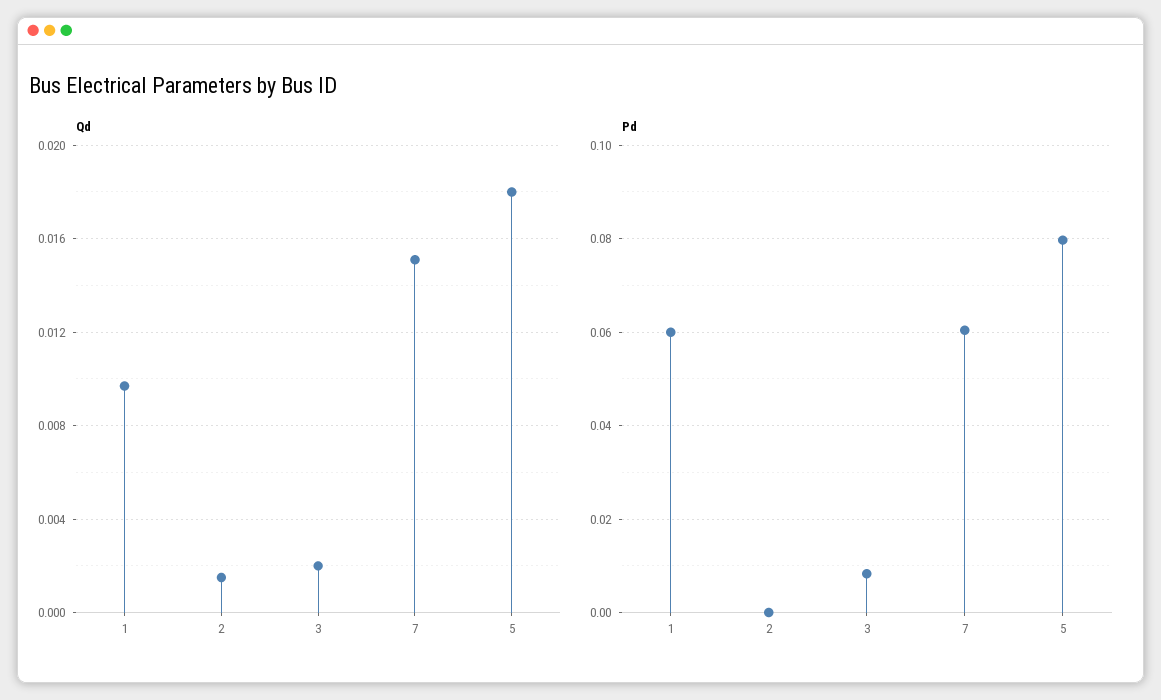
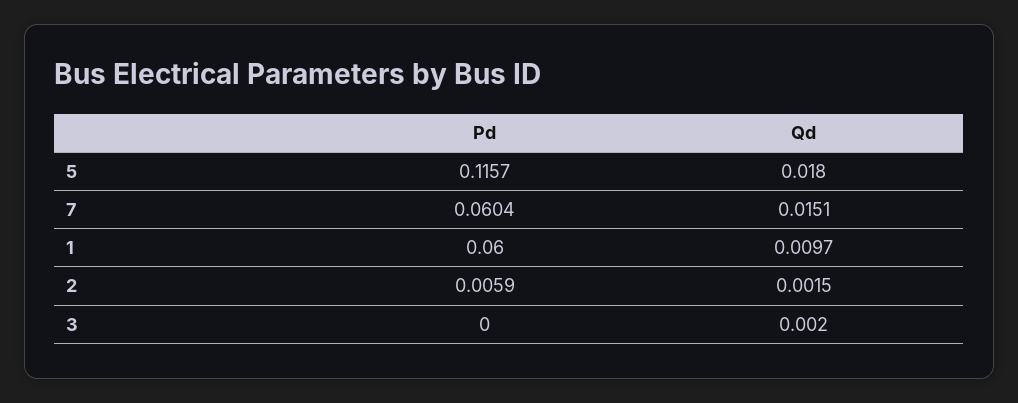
  {
    "Qd": {
      "1": 0.0097,
      "2": 0.0015,
      "3": 0.002,
      "7": 0.0151,
      "5": 0.018
    },
    "Pd": {
      "1": 0.06,
-     "2": 0,
+     "2": 0.0059,
-     "3": 0.008,
+     "3": 0,
      "7": 0.0604,
-     "5": 0.08
+     "5": 0.1157
    }
  }

